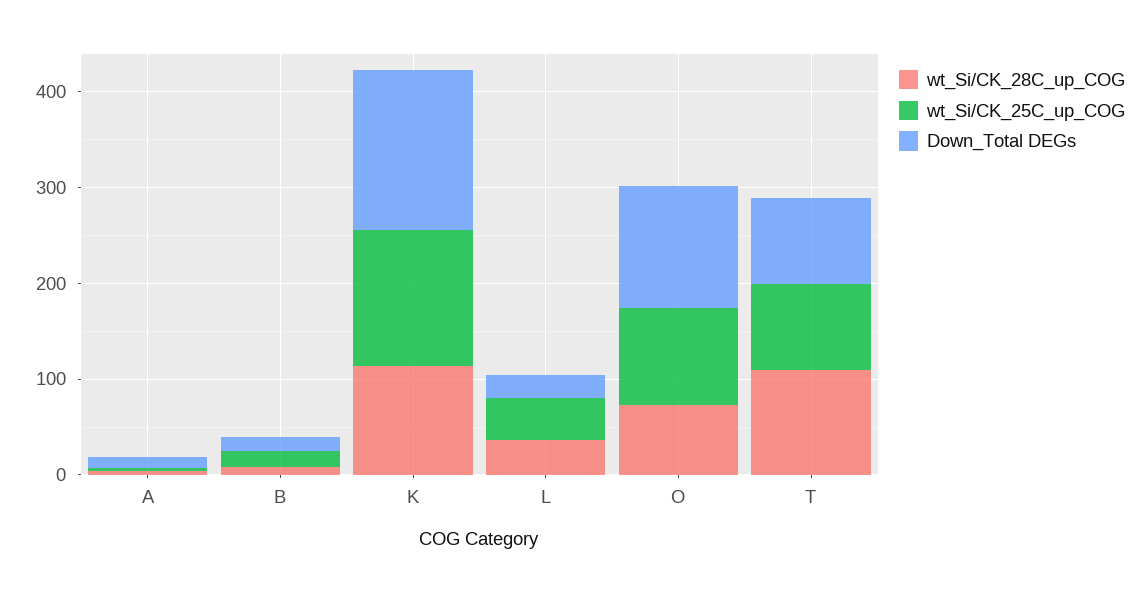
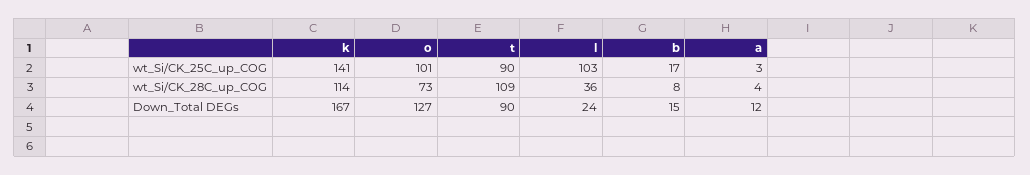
  {
    "wt_Si/CK_28C_up_COG": {
      "A": 4,
      "B": 8,
      "K": 114,
      "L": 36,
      "O": 73,
      "T": 109
    },
    "wt_Si/CK_25C_up_COG": {
      "A": 3,
      "B": 17,
      "K": 141,
-     "L": 40,
+     "L": 103,
      "O": 101,
      "T": 90
    },
    "Down_Total DEGs": {
      "A": 12,
      "B": 15,
      "K": 167,
      "L": 24,
      "O": 127,
      "T": 90
    }
  }

